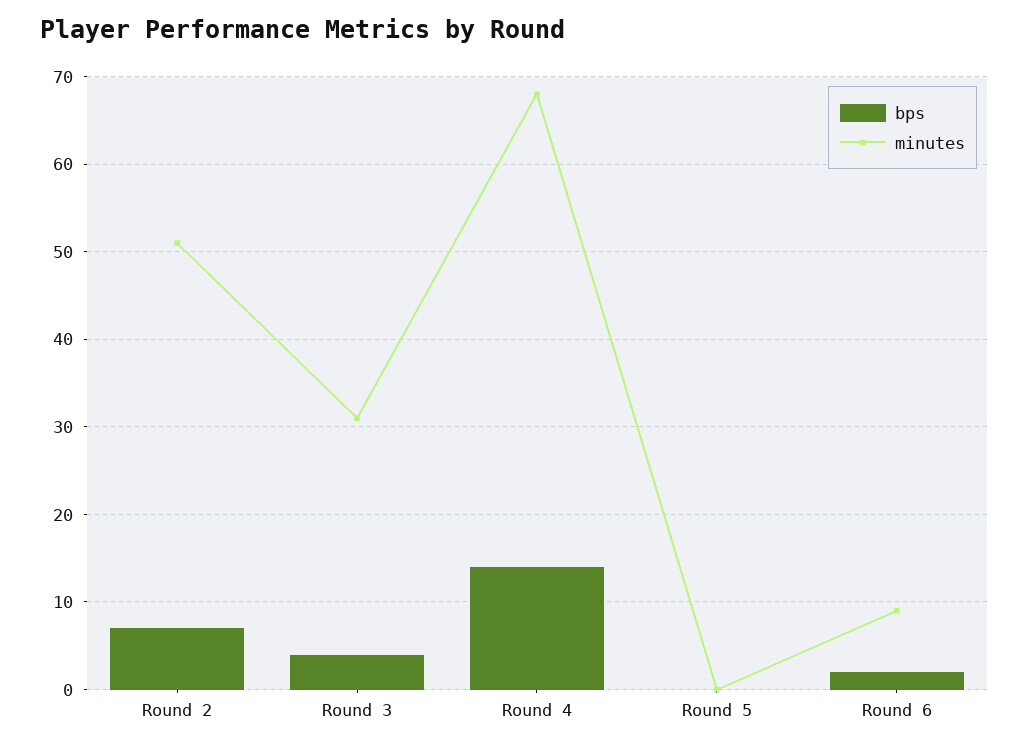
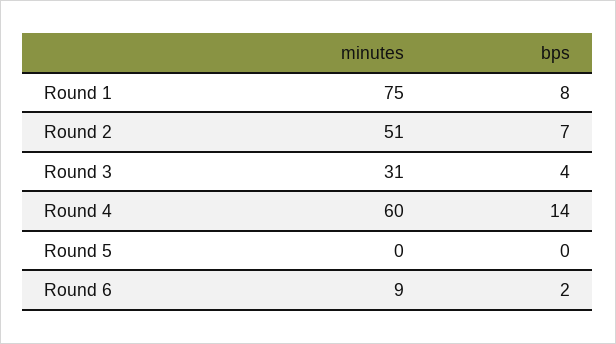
  {
    "bps": {
      "Round 2": 7,
      "Round 3": 4,
      "Round 4": 14,
      "Round 5": 0,
-     "Round 6": 2
+     "Round 6": 2,
+     "Round 1": 8
    },
    "minutes": {
      "Round 2": 51,
      "Round 3": 31,
-     "Round 4": 68,
+     "Round 4": 60,
      "Round 5": 0,
-     "Round 6": 9
+     "Round 6": 9,
+     "Round 1": 75
    }
  }

